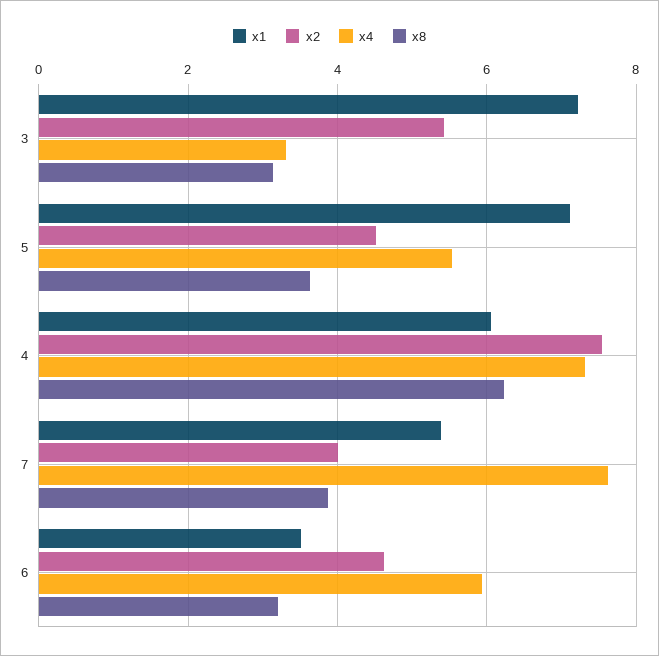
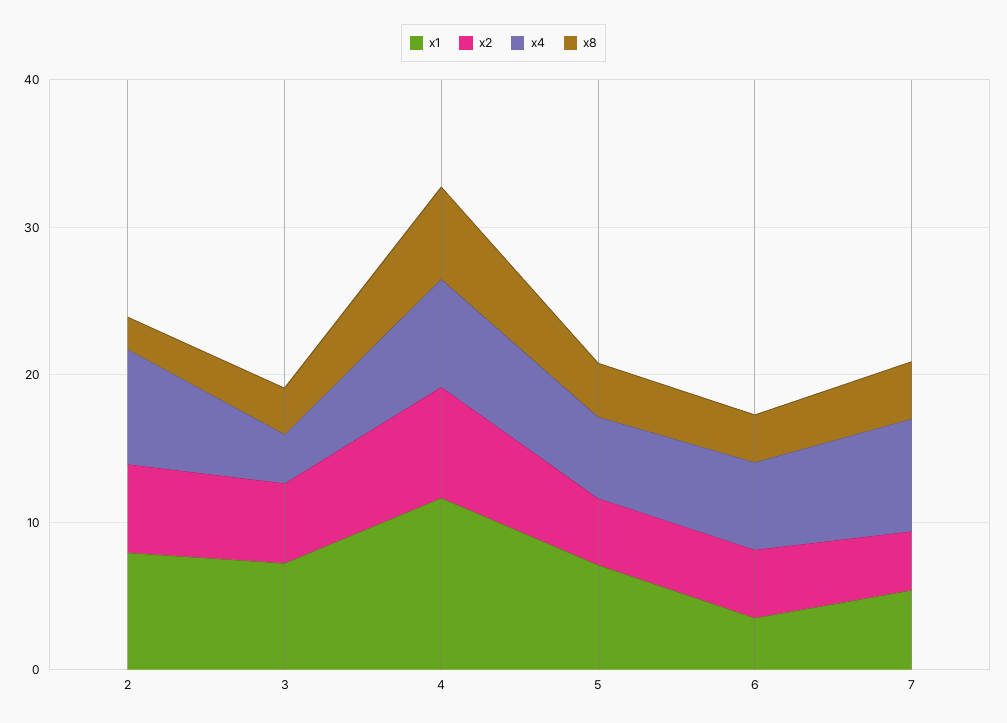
  {
    "x1": {
      "3": 7.2,
      "5": 7.2,
-     "4": 6,
+     "4": 12,
      "7": 5.4,
-     "6": 3.6
+     "6": 3.6,
+     "2": 8
    },
    "x2": {
      "3": 5.4,
      "5": 4.6,
      "4": 7.6,
      "7": 4,
-     "6": 4.6
+     "6": 4.6,
+     "2": 6
    },
    "x4": {
      "3": 3.4,
      "5": 5.6,
      "4": 7.4,
      "7": 7.6,
-     "6": 6
+     "6": 6,
+     "2": 8
    },
    "x8": {
      "3": 3.2,
      "5": 3.6,
      "4": 6.2,
      "7": 3.8,
-     "6": 3.2
+     "6": 3.2,
+     "2": 2
    }
  }

